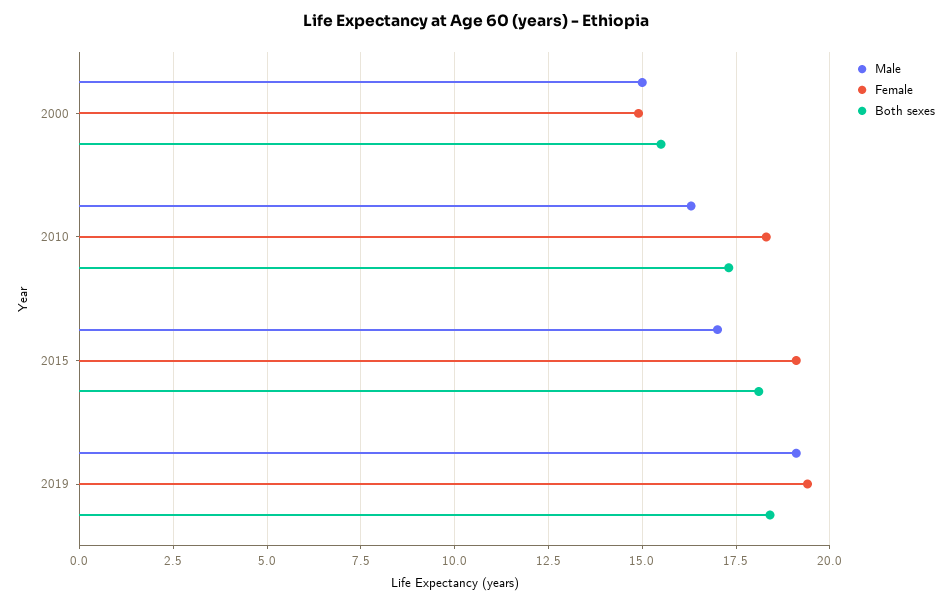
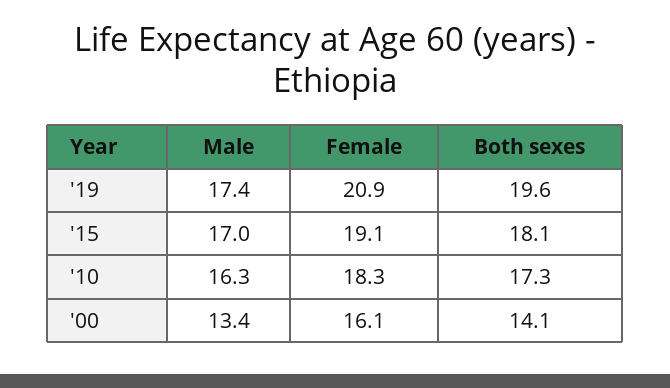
  {
    "Male": {
-     "2000": 15,
+     "2000": 13.4,
      "2010": 16.3,
      "2015": 17,
-     "2019": 19
+     "2019": 17.4
    },
    "Female": {
-     "2000": 15,
+     "2000": 16.1,
      "2010": 18.3,
      "2015": 19.1,
-     "2019": 19.5
+     "2019": 20.9
    },
    "Both sexes": {
-     "2000": 15.5,
+     "2000": 14.1,
      "2010": 17.3,
      "2015": 18.1,
-     "2019": 18.5
+     "2019": 19.6
    }
  }

